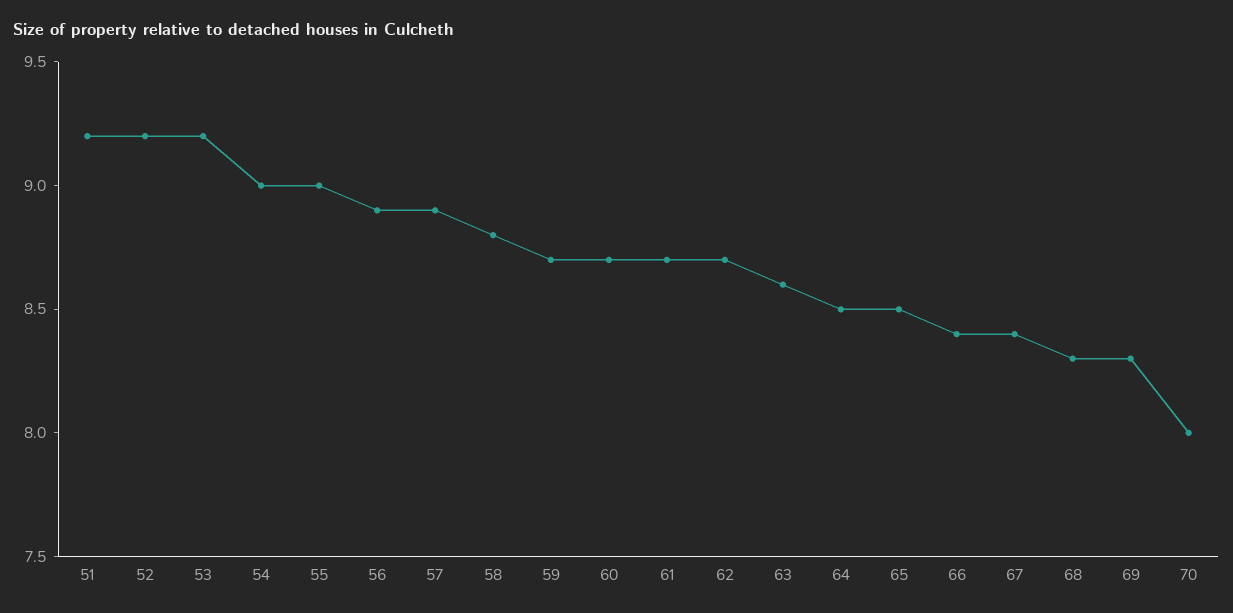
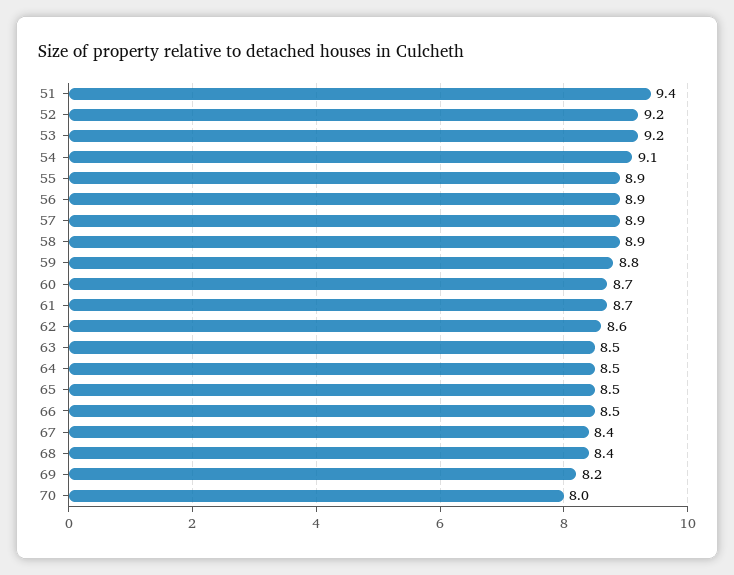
  {
-   "51": 9.2,
+   "51": 9.4,
    "52": 9.2,
    "53": 9.2,
-   "54": 9,
+   "54": 9.1,
-   "55": 9,
+   "55": 8.9,
    "56": 8.9,
    "57": 8.9,
-   "58": 8.8,
+   "58": 8.9,
-   "59": 8.7,
+   "59": 8.8,
    "60": 8.7,
    "61": 8.7,
-   "62": 8.7,
+   "62": 8.6,
-   "63": 8.6,
+   "63": 8.5,
    "64": 8.5,
    "65": 8.5,
-   "66": 8.4,
+   "66": 8.5,
    "67": 8.4,
-   "68": 8.3,
+   "68": 8.4,
-   "69": 8.3,
+   "69": 8.2,
    "70": 8
  }

